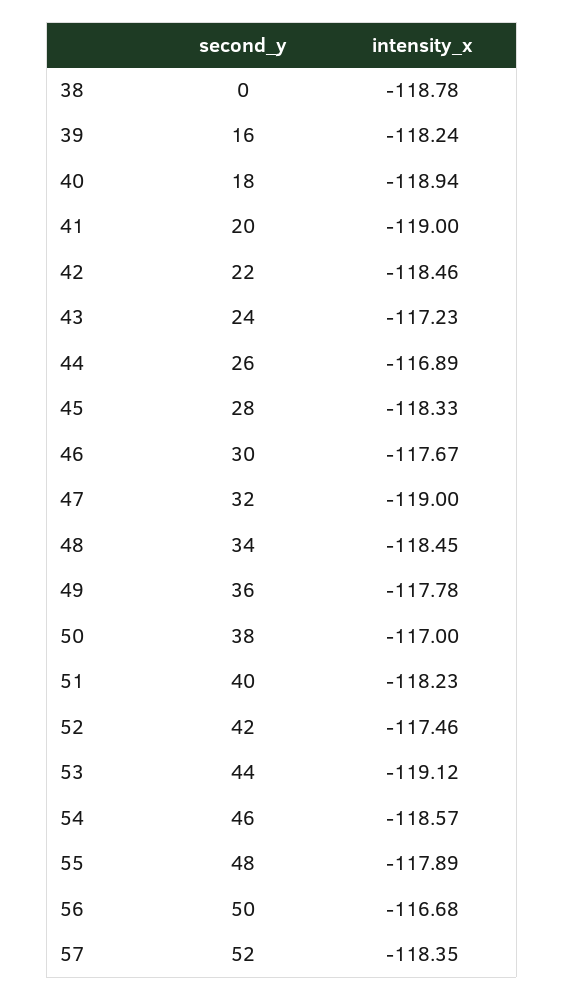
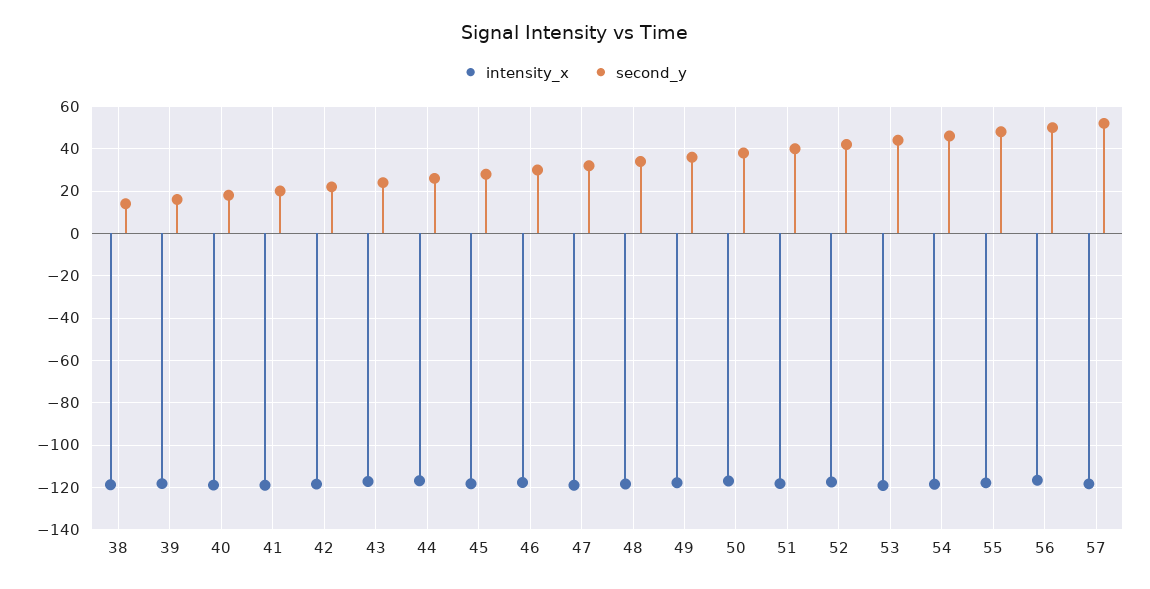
  {
    "second_y": {
-     "38": 0,
+     "38": 15,
      "39": 16,
      "40": 18,
      "41": 20,
      "42": 22,
      "43": 24,
      "44": 26,
      "45": 28,
      "46": 30,
      "47": 32,
      "48": 34,
      "49": 36,
      "50": 38,
      "51": 40,
      "52": 42,
      "53": 44,
      "54": 46,
      "55": 48,
      "56": 50,
      "57": 52
    },
    "intensity_x": {
      "38": -118.78,
      "39": -118.24,
      "40": -118.94,
      "41": -119,
      "42": -118.46,
      "43": -117.23,
      "44": -116.89,
      "45": -118.33,
      "46": -117.67,
      "47": -119,
      "48": -118.45,
      "49": -117.78,
      "50": -117,
      "51": -118.23,
      "52": -117.46,
      "53": -119.12,
      "54": -118.57,
      "55": -117.89,
      "56": -116.68,
      "57": -118.35
    }
  }

